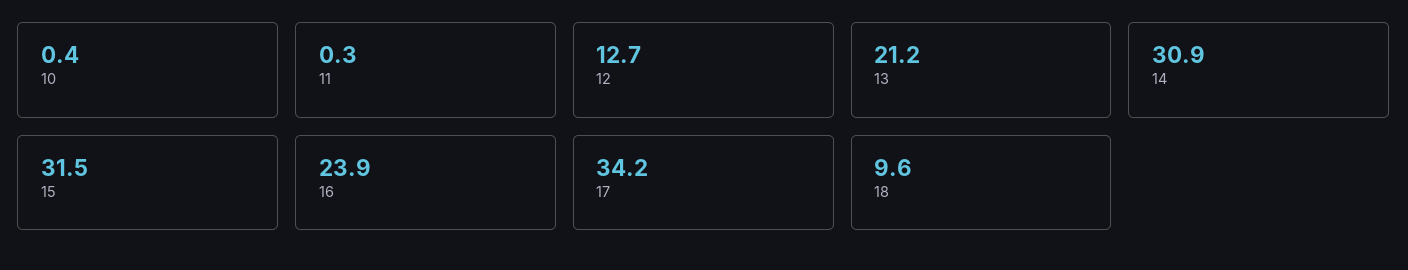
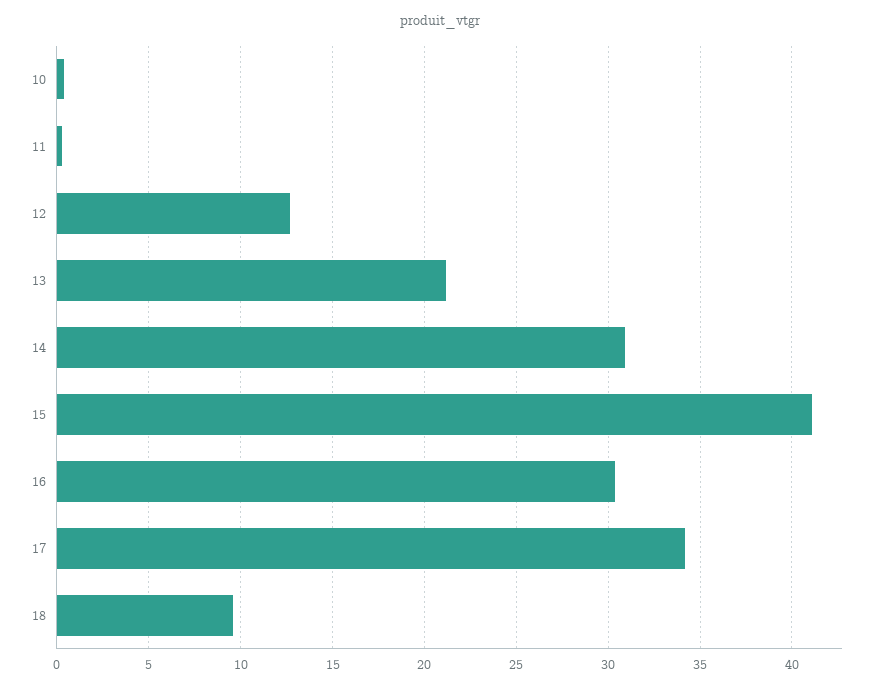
  {
    "10": 0.4,
    "11": 0.3,
    "12": 12.7,
    "13": 21.2,
    "14": 30.9,
-   "15": 31.5,
+   "15": 41,
-   "16": 23.9,
+   "16": 30.5,
    "17": 34.2,
    "18": 9.6
  }

